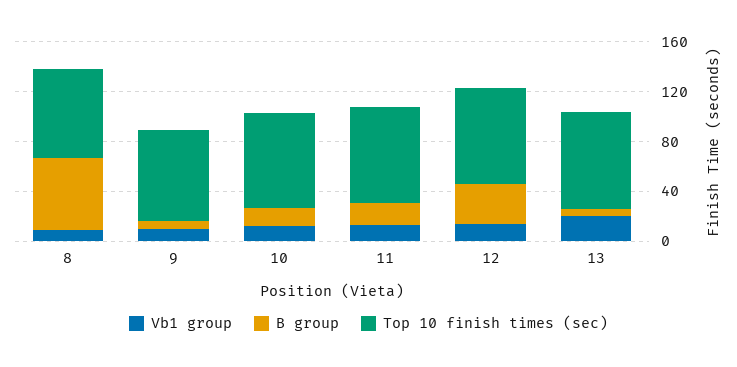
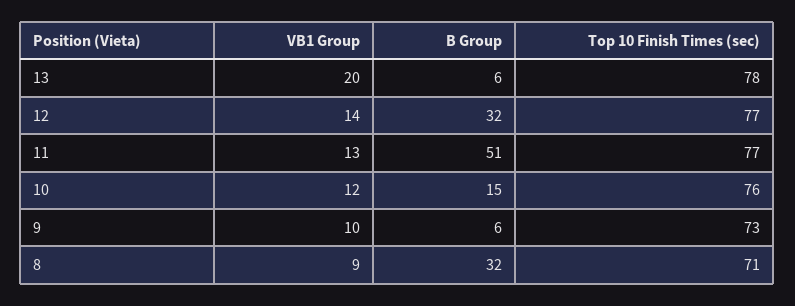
  {
    "Vb1 group": {
      "8": 9,
      "9": 10,
      "10": 12,
      "11": 13,
      "12": 14,
      "13": 20
    },
    "B group": {
-     "8": 60,
+     "8": 32,
      "9": 6,
      "10": 15,
-     "11": 20,
+     "11": 51,
      "12": 32,
      "13": 6
    },
    "Top 10 finish times (sec)": {
      "8": 71,
      "9": 73,
      "10": 76,
      "11": 77,
      "12": 77,
      "13": 78
    }
  }

